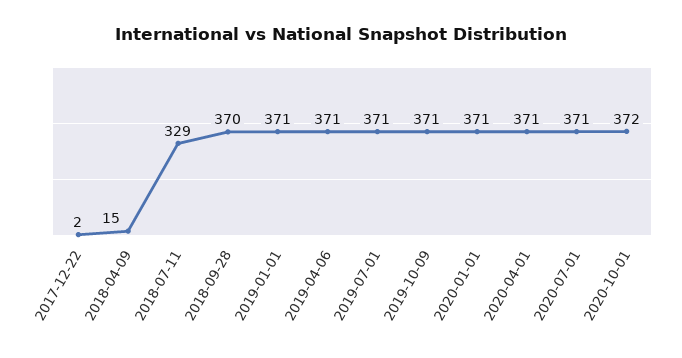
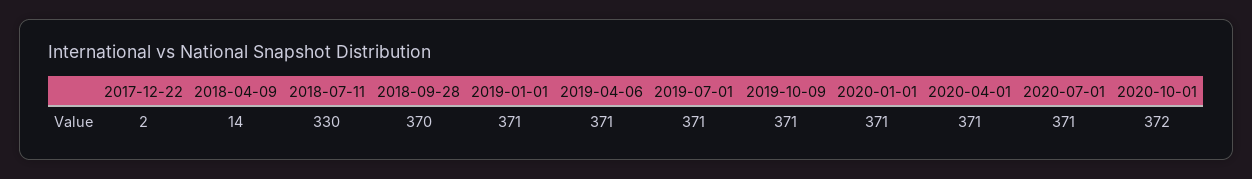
  {
    "2017-12-22": 2,
-   "2018-04-09": 15,
+   "2018-04-09": 14,
-   "2018-07-11": 329,
+   "2018-07-11": 330,
    "2018-09-28": 370,
    "2019-01-01": 371,
    "2019-04-06": 371,
    "2019-07-01": 371,
    "2019-10-09": 371,
    "2020-01-01": 371,
    "2020-04-01": 371,
    "2020-07-01": 371,
    "2020-10-01": 372
  }

